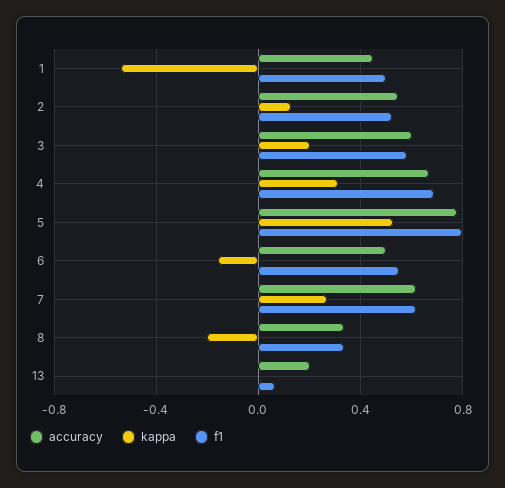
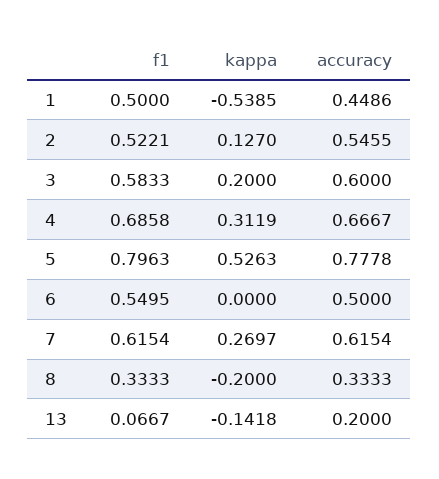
  {
    "accuracy": {
      "1": 0.4486,
      "2": 0.5455,
      "3": 0.6,
      "4": 0.6667,
      "5": 0.7778,
      "6": 0.5,
      "7": 0.6154,
      "8": 0.3333,
      "13": 0.2
    },
    "kappa": {
      "1": -0.5385,
      "2": 0.127,
      "3": 0.2,
      "4": 0.3119,
      "5": 0.5263,
-     "6": -0.15,
+     "6": 0,
      "7": 0.2697,
      "8": -0.2,
-     "13": 0
+     "13": -0.1418
    },
    "f1": {
      "1": 0.5,
      "2": 0.5221,
      "3": 0.5833,
      "4": 0.6858,
      "5": 0.7963,
      "6": 0.5495,
      "7": 0.6154,
      "8": 0.3333,
      "13": 0.0667
    }
  }

